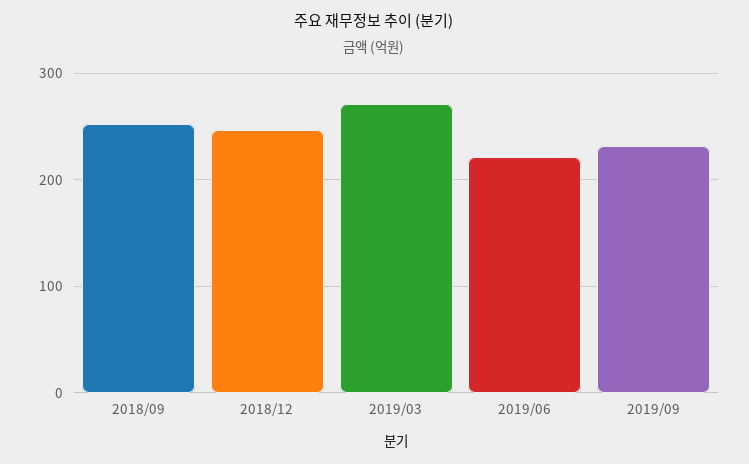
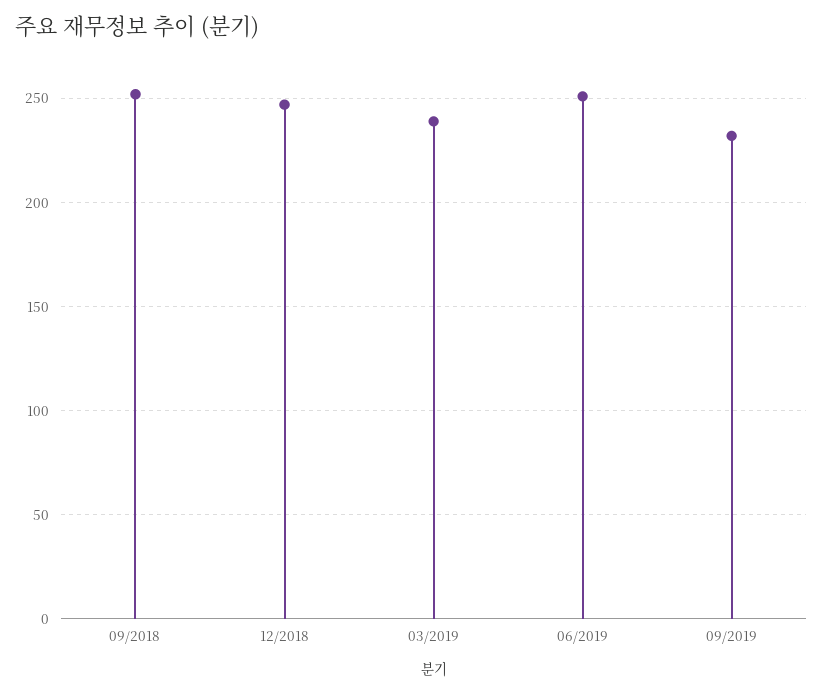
  {
    "2018/09": 250,
    "2018/12": 245,
-   "2019/03": 270,
+   "2019/03": 240,
-   "2019/06": 220,
+   "2019/06": 250,
    "2019/09": 230
  }

